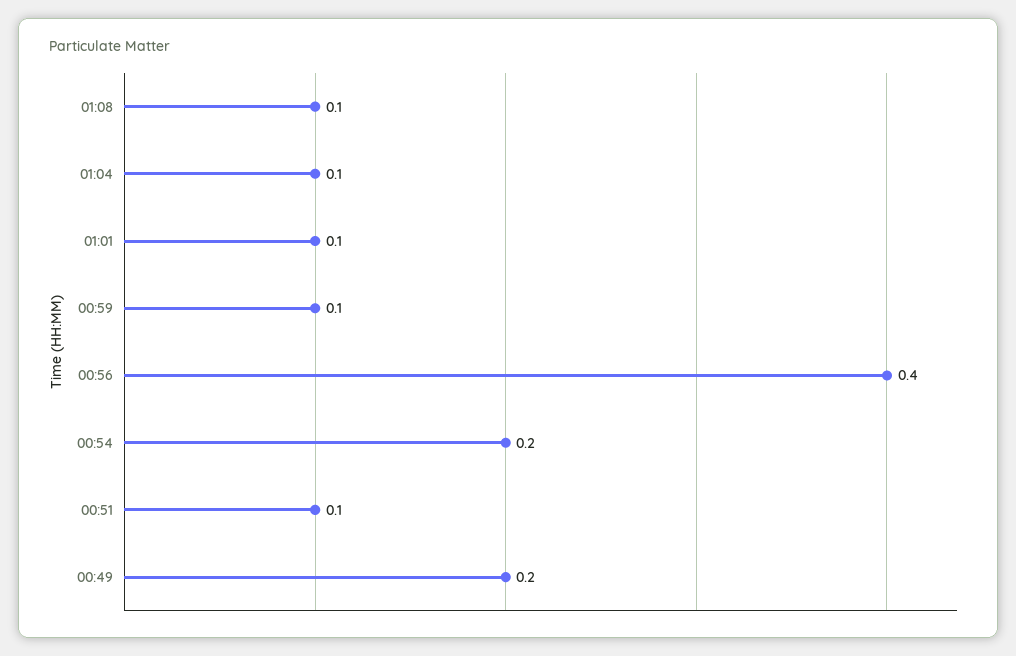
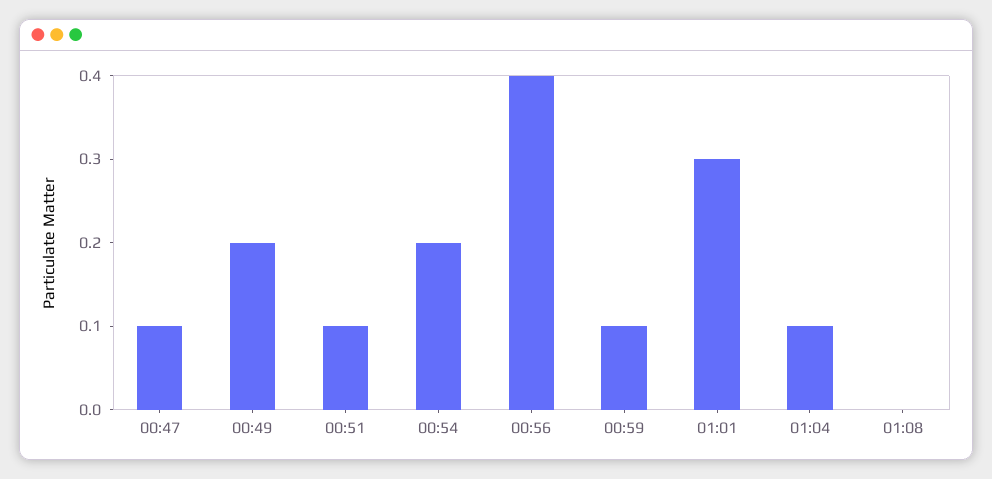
  {
-   "01:08": 0.1,
+   "01:08": 0,
    "01:04": 0.1,
-   "01:01": 0.1,
+   "01:01": 0.3,
    "00:59": 0.1,
    "00:56": 0.4,
    "00:54": 0.2,
    "00:51": 0.1,
-   "00:49": 0.2
+   "00:49": 0.2,
+   "00:47": 0.1
  }

